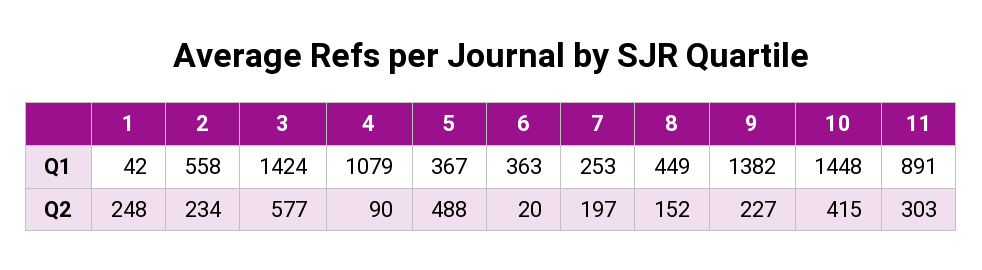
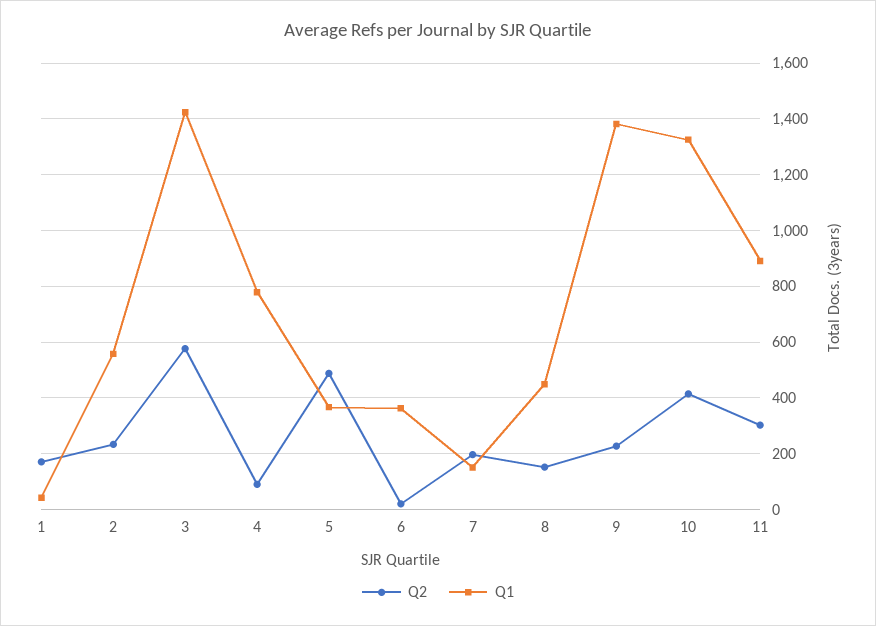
  {
    "Q1": {
      "1": 42,
      "2": 558,
      "3": 1424,
-     "4": 1079,
+     "4": 775,
      "5": 367,
      "6": 363,
-     "7": 253,
+     "7": 150,
      "8": 449,
      "9": 1382,
-     "10": 1448,
+     "10": 1325,
      "11": 891
    },
    "Q2": {
-     "1": 248,
+     "1": 175,
      "2": 234,
      "3": 577,
      "4": 90,
      "5": 488,
      "6": 20,
      "7": 197,
      "8": 152,
      "9": 227,
      "10": 415,
      "11": 303
    }
  }

